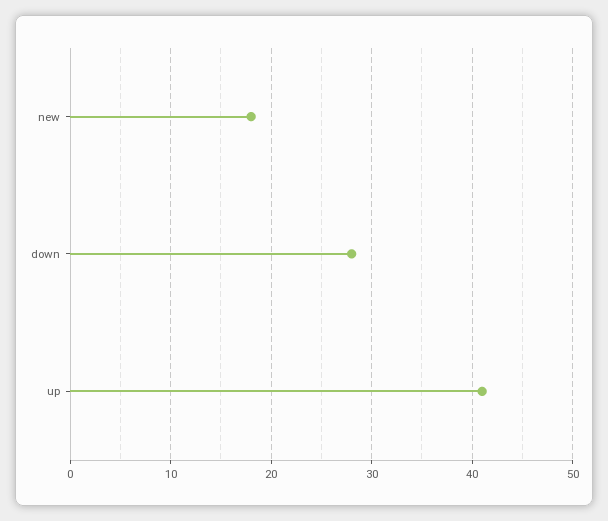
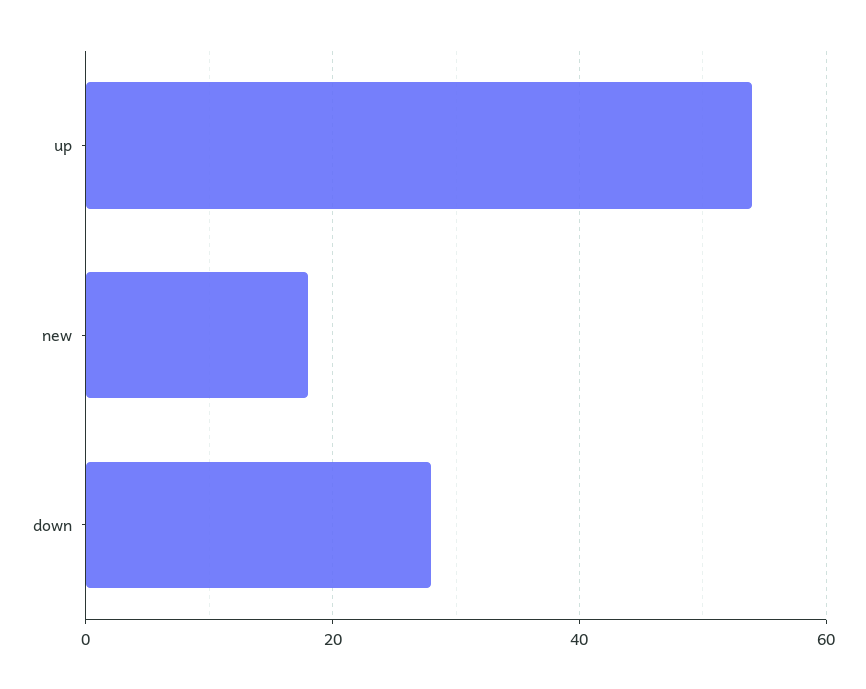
  {
    "new": 18,
    "down": 28,
-   "up": 41
+   "up": 55
  }

